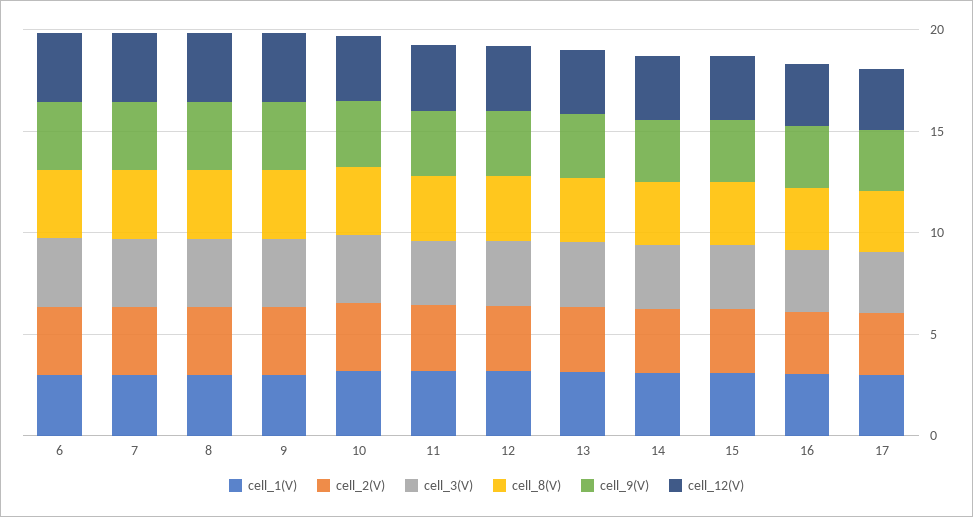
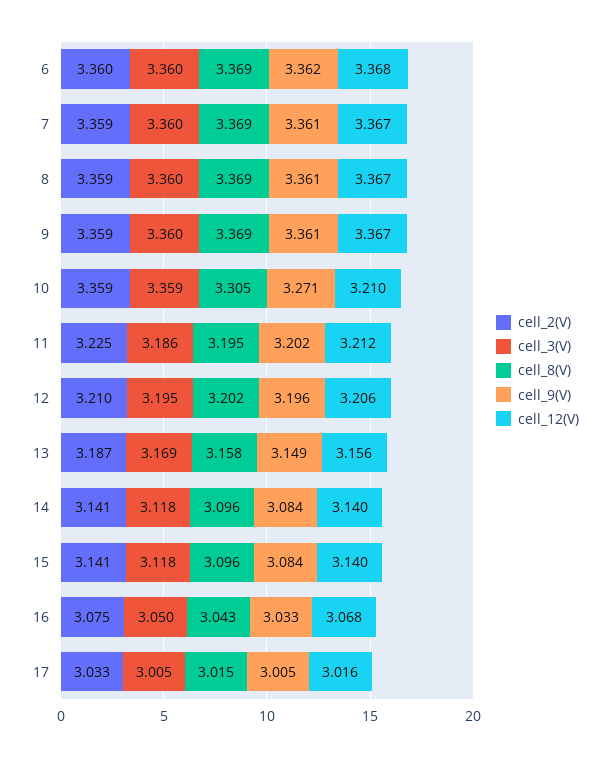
  {
-   "cell_1(V)": {
-     "6": 3,
-     "7": 3,
-     "8": 3,
-     "9": 3,
-     "10": 3,
-     "11": 3,
-     "12": 3,
-     "13": 3,
-     "14": 3,
-     "15": 3,
-     "16": 3,
-     "17": 3
-   },
    "cell_2(V)": {
      "6": 3.36,
      "7": 3.359,
      "8": 3.359,
      "9": 3.359,
      "10": 3.359,
      "11": 3.225,
      "12": 3.21,
      "13": 3.187,
      "14": 3.141,
      "15": 3.141,
      "16": 3.075,
      "17": 3.033
    },
    "cell_3(V)": {
      "6": 3.36,
      "7": 3.36,
      "8": 3.36,
      "9": 3.36,
      "10": 3.359,
      "11": 3.186,
      "12": 3.195,
      "13": 3.169,
      "14": 3.118,
      "15": 3.118,
      "16": 3.05,
      "17": 3.005
    },
    "cell_8(V)": {
      "6": 3.369,
      "7": 3.369,
      "8": 3.369,
      "9": 3.369,
      "10": 3.305,
      "11": 3.195,
      "12": 3.202,
      "13": 3.158,
      "14": 3.096,
      "15": 3.096,
      "16": 3.043,
      "17": 3.015
    },
    "cell_9(V)": {
      "6": 3.362,
      "7": 3.361,
      "8": 3.361,
      "9": 3.361,
      "10": 3.271,
      "11": 3.202,
      "12": 3.196,
      "13": 3.149,
      "14": 3.084,
      "15": 3.084,
      "16": 3.033,
      "17": 3.005
    },
    "cell_12(V)": {
      "6": 3.368,
      "7": 3.367,
      "8": 3.367,
      "9": 3.367,
      "10": 3.21,
      "11": 3.212,
      "12": 3.206,
      "13": 3.156,
      "14": 3.14,
      "15": 3.14,
      "16": 3.068,
      "17": 3.016
    }
  }

